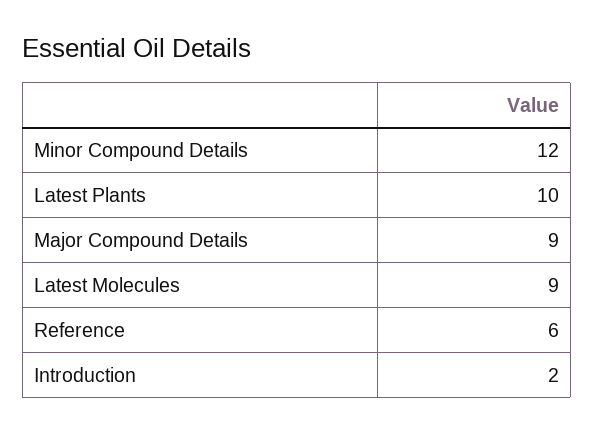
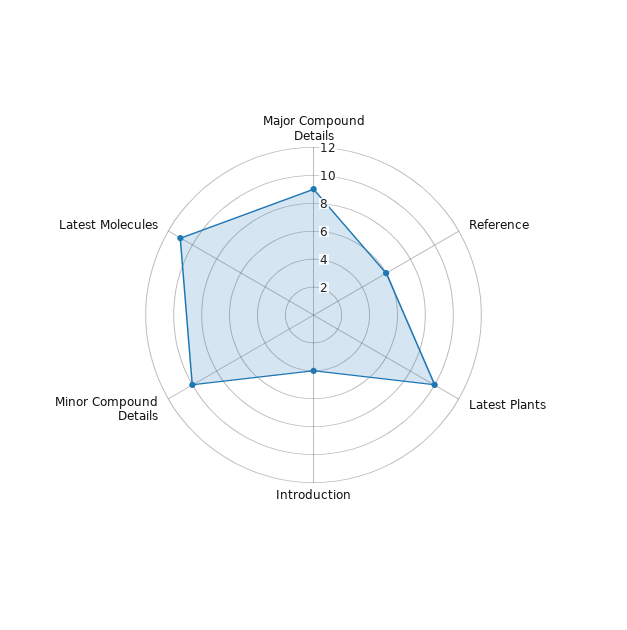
  {
-   "Minor Compound Details": 12,
+   "Minor Compound Details": 10,
    "Latest Plants": 10,
    "Major Compound Details": 9,
-   "Latest Molecules": 9,
+   "Latest Molecules": 11,
    "Reference": 6,
-   "Introduction": 2
+   "Introduction": 4
  }

